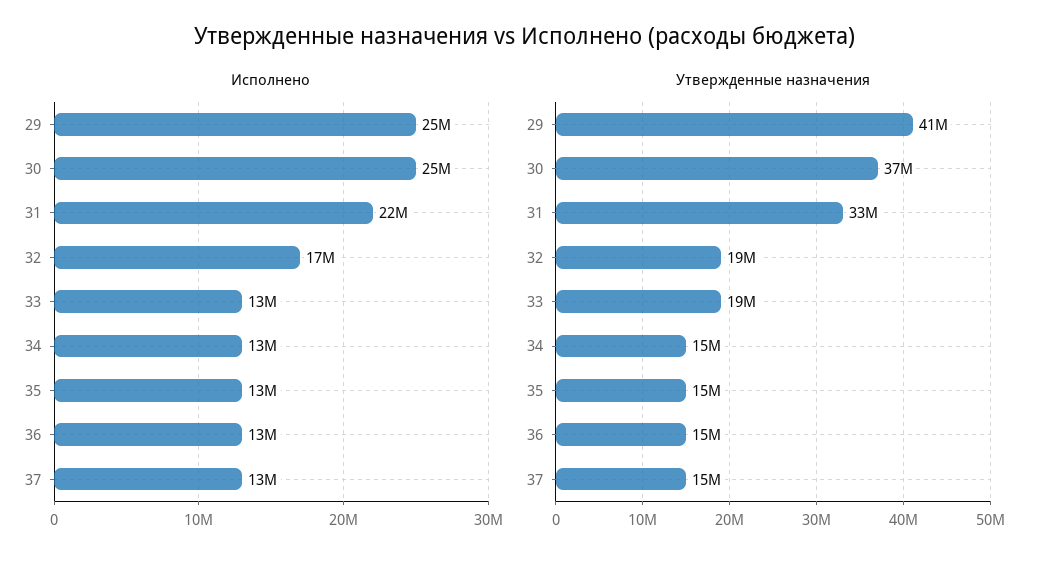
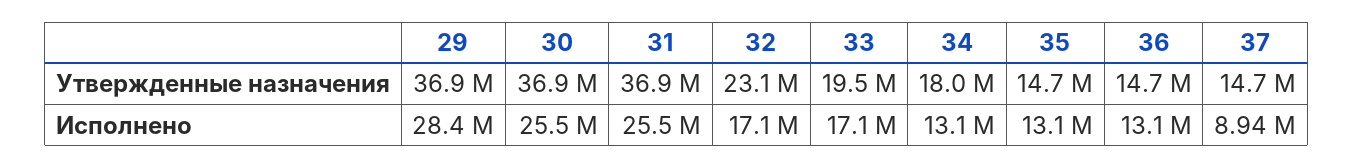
  {
    "Исполнено": {
-     "29": 25000000,
+     "29": 28400000,
      "30": 25500000,
-     "31": 22000000,
+     "31": 25500000,
      "32": 17100000,
-     "33": 13000000,
+     "33": 17100000,
      "34": 13100000,
      "35": 13100000,
      "36": 13100000,
-     "37": 13000000
+     "37": 8940000
    },
    "Утвержденные назначения": {
-     "29": 41000000,
+     "29": 36900000,
      "30": 36900000,
-     "31": 33000000,
+     "31": 36900000,
-     "32": 19000000,
+     "32": 23100000,
      "33": 19500000,
-     "34": 15000000,
+     "34": 18000000,
      "35": 14700000,
      "36": 14700000,
      "37": 14700000
    }
  }

